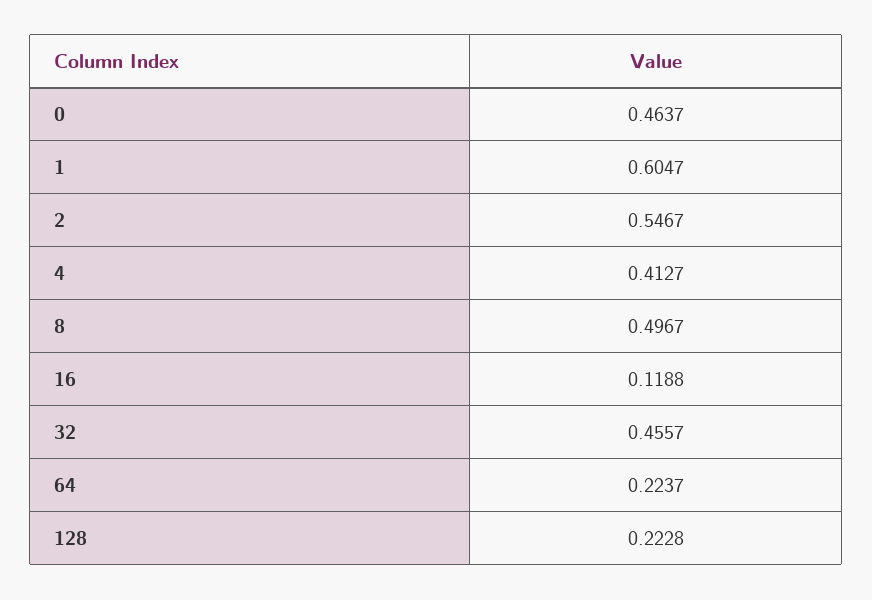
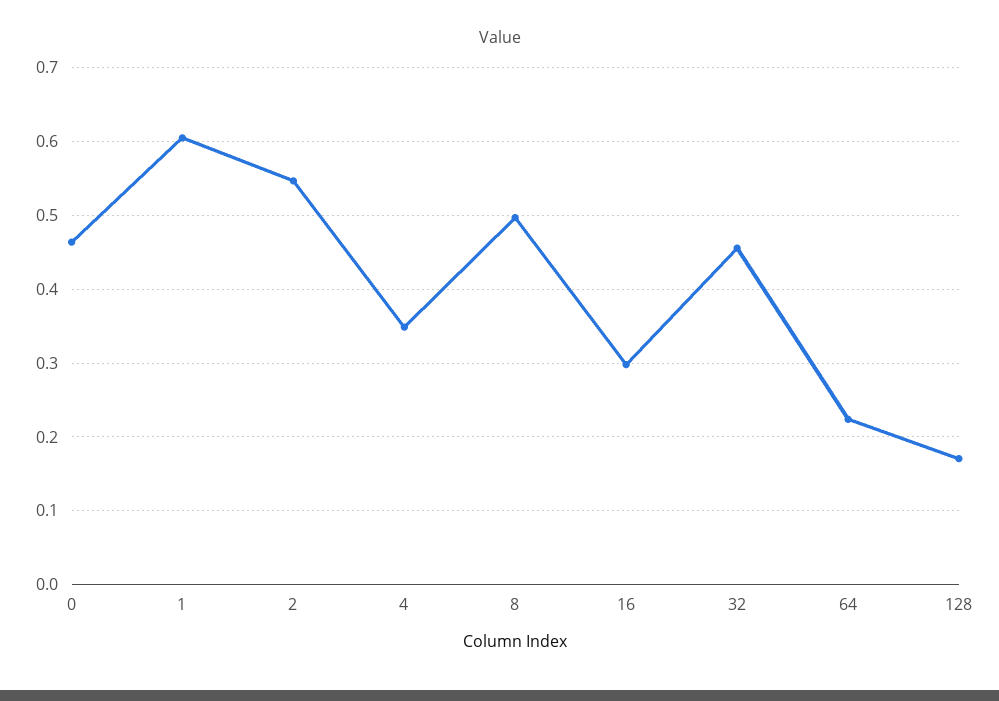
  {
    "0": 0.4637,
    "1": 0.6047,
    "2": 0.5467,
-   "4": 0.4127,
+   "4": 0.35,
    "8": 0.4967,
-   "16": 0.1188,
+   "16": 0.3,
    "32": 0.4557,
    "64": 0.2237,
-   "128": 0.2228
+   "128": 0.17
  }

